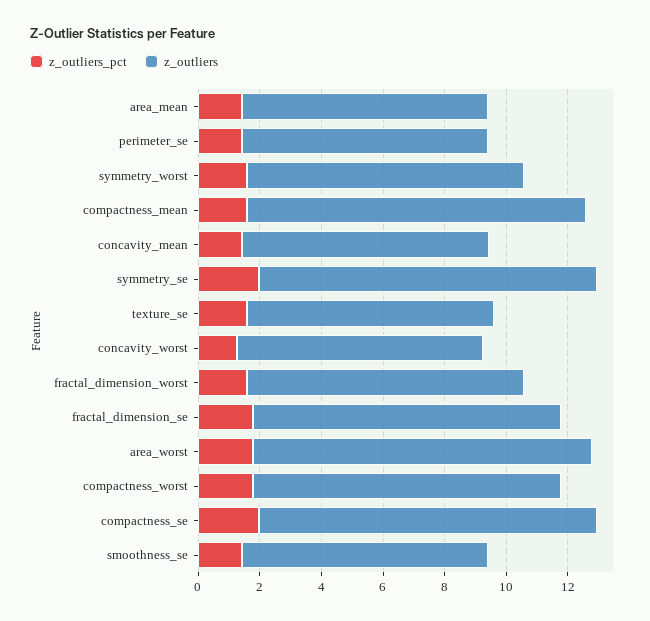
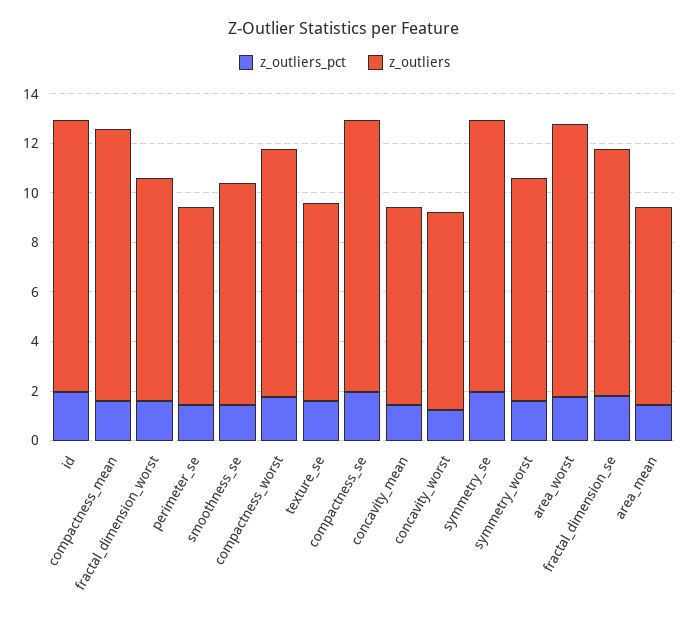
  {
    "z_outliers_pct": {
      "area_mean": 1.5,
      "perimeter_se": 1.5,
      "symmetry_worst": 1.5,
      "compactness_mean": 1.5,
      "concavity_mean": 1.5,
      "symmetry_se": 2,
      "texture_se": 1.5,
      "concavity_worst": 1,
      "fractal_dimension_worst": 1.5,
      "fractal_dimension_se": 2,
      "area_worst": 2,
      "compactness_worst": 2,
      "compactness_se": 2,
-     "smoothness_se": 1.5
+     "smoothness_se": 1.5,
+     "id": 2
    },
    "z_outliers": {
      "area_mean": 8,
      "perimeter_se": 8,
      "symmetry_worst": 9,
      "compactness_mean": 11,
      "concavity_mean": 8,
      "symmetry_se": 11,
      "texture_se": 8,
      "concavity_worst": 8,
      "fractal_dimension_worst": 9,
      "fractal_dimension_se": 10,
      "area_worst": 11,
      "compactness_worst": 10,
      "compactness_se": 11,
-     "smoothness_se": 8
+     "smoothness_se": 9,
+     "id": 11
    }
  }

